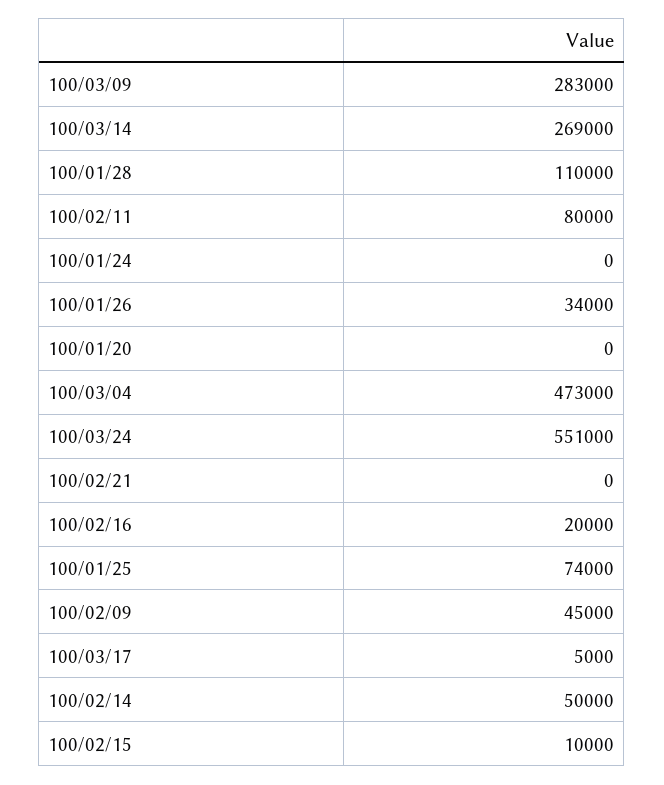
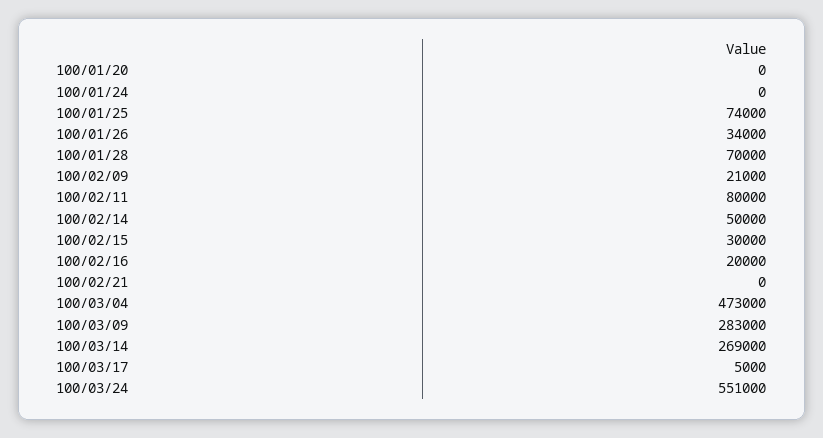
  {
    "100/03/09": 283000,
    "100/03/14": 269000,
-   "100/01/28": 110000,
+   "100/01/28": 70000,
    "100/02/11": 80000,
    "100/01/24": 0,
    "100/01/26": 34000,
    "100/01/20": 0,
    "100/03/04": 473000,
    "100/03/24": 551000,
    "100/02/21": 0,
    "100/02/16": 20000,
    "100/01/25": 74000,
-   "100/02/09": 45000,
+   "100/02/09": 21000,
    "100/03/17": 5000,
    "100/02/14": 50000,
-   "100/02/15": 10000
+   "100/02/15": 30000
  }

